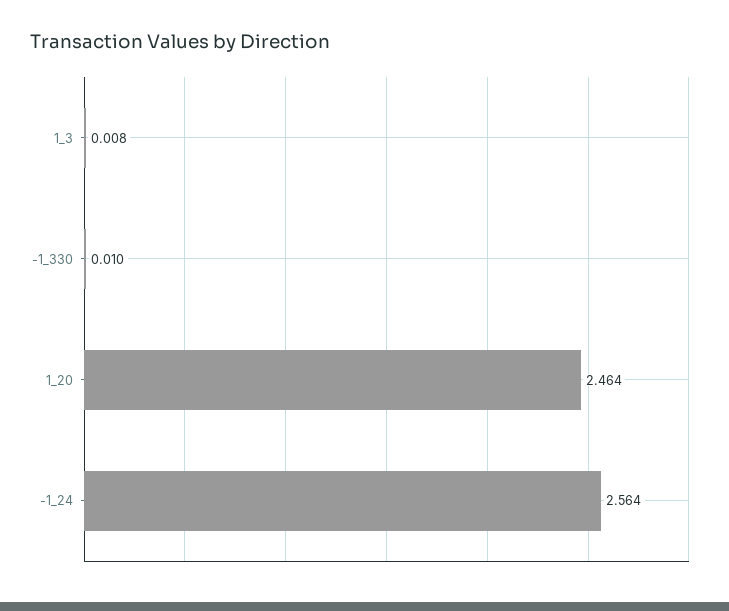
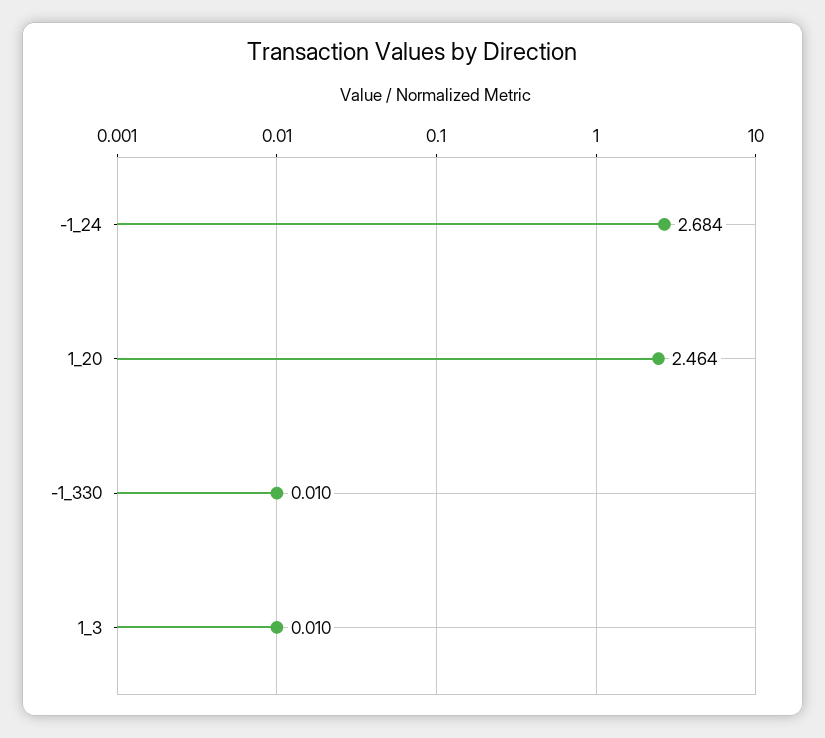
  {
-   "1_3": 0.008,
+   "1_3": 0.01,
    "-1_330": 0.01,
    "1_20": 2.464,
-   "-1_24": 2.564
+   "-1_24": 2.684
  }

